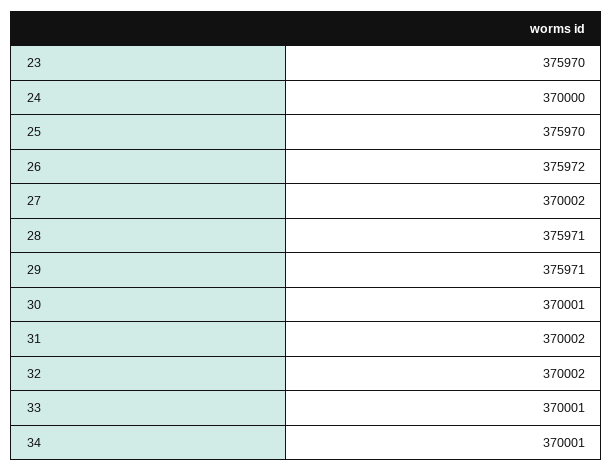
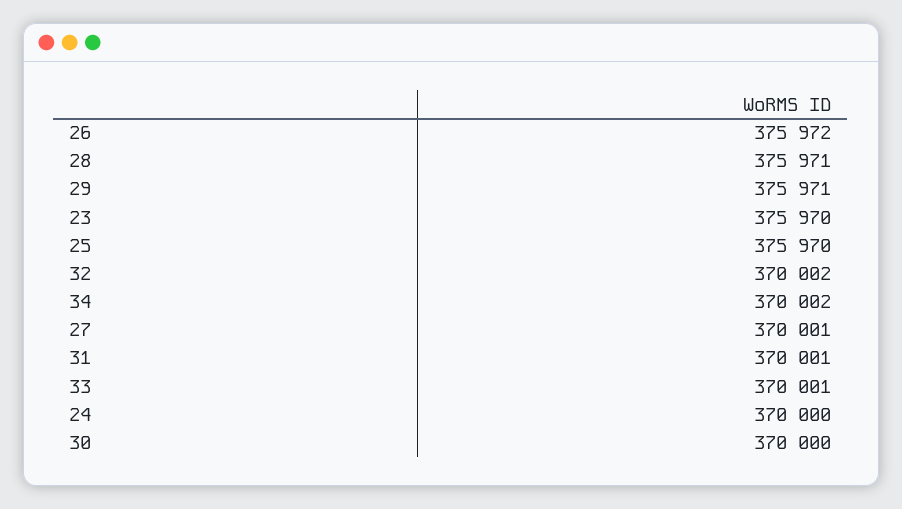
  {
    "23": 375970,
    "24": 370000,
    "25": 375970,
    "26": 375972,
-   "27": 370002,
+   "27": 370001,
    "28": 375971,
    "29": 375971,
-   "30": 370001,
+   "30": 370000,
-   "31": 370002,
+   "31": 370001,
    "32": 370002,
    "33": 370001,
-   "34": 370001
+   "34": 370002
  }

